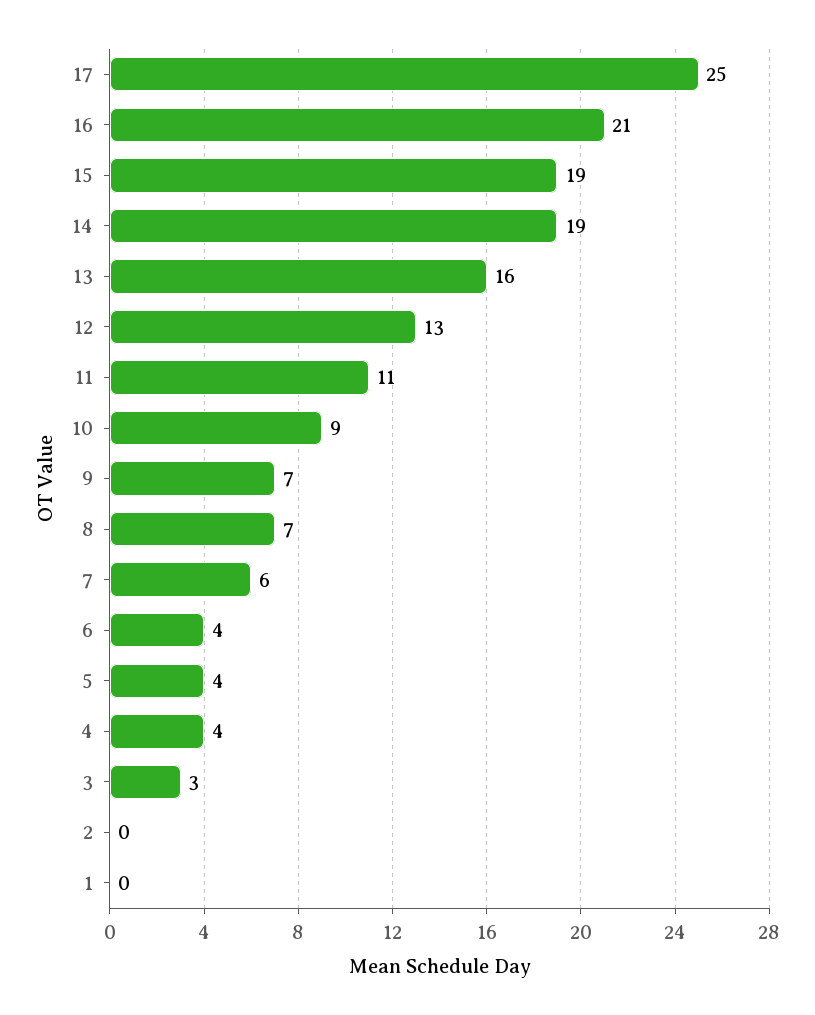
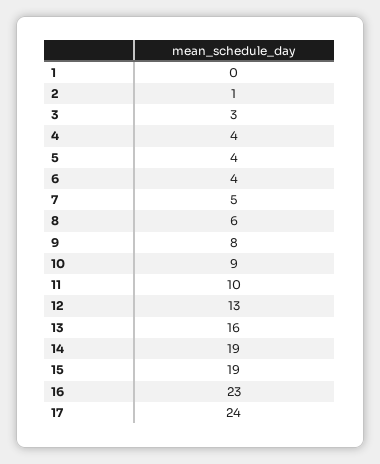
  {
-   "17": 25,
+   "17": 24,
-   "16": 21,
+   "16": 23,
    "15": 19,
    "14": 19,
    "13": 16,
    "12": 13,
-   "11": 11,
+   "11": 10,
    "10": 9,
-   "9": 7,
+   "9": 8,
-   "8": 7,
+   "8": 6,
-   "7": 6,
+   "7": 5,
    "6": 4,
    "5": 4,
    "4": 4,
    "3": 3,
-   "2": 0,
+   "2": 1,
    "1": 0
  }

